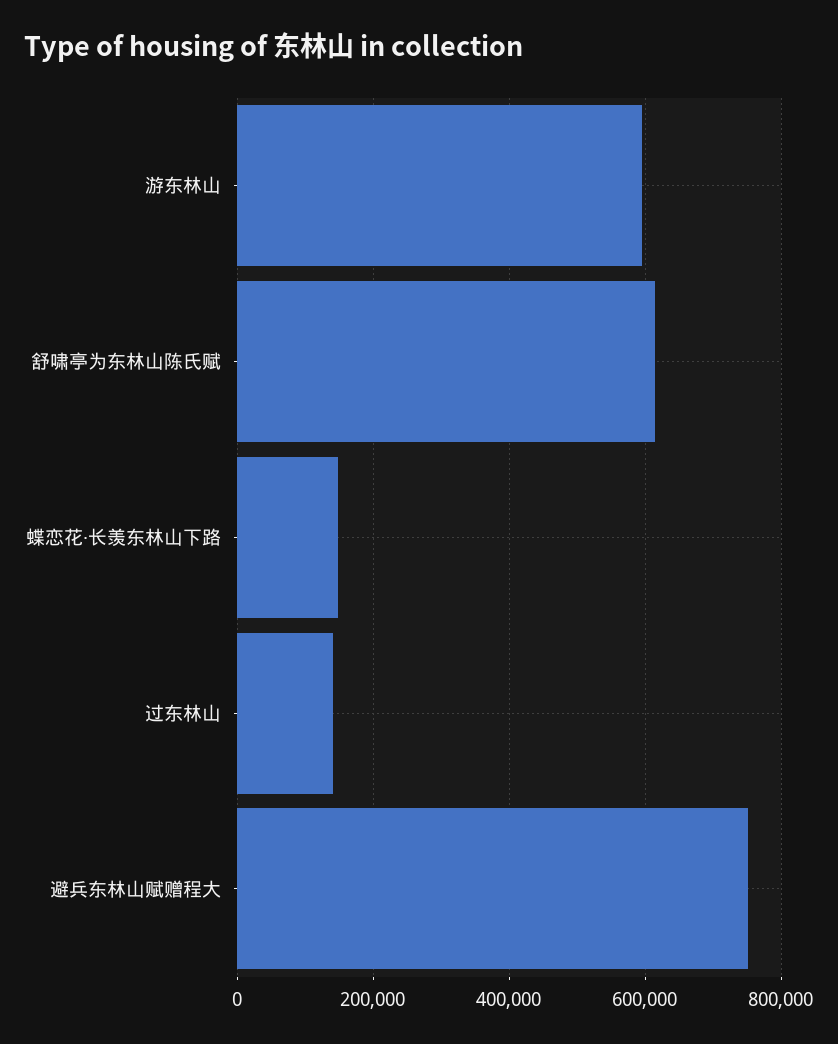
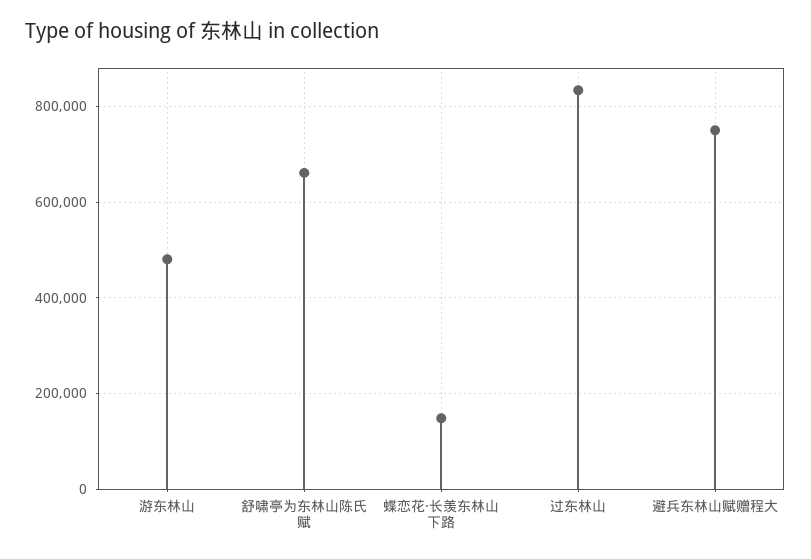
  {
-   "游东林山": 600000,
+   "游东林山": 480000,
-   "舒啸亭为东林山陈氏赋": 620000,
+   "舒啸亭为东林山陈氏赋": 660000,
    "蝶恋花·长羡东林山下路": 140000,
-   "过东林山": 140000,
+   "过东林山": 840000,
    "避兵东林山赋赠程大": 760000
  }

